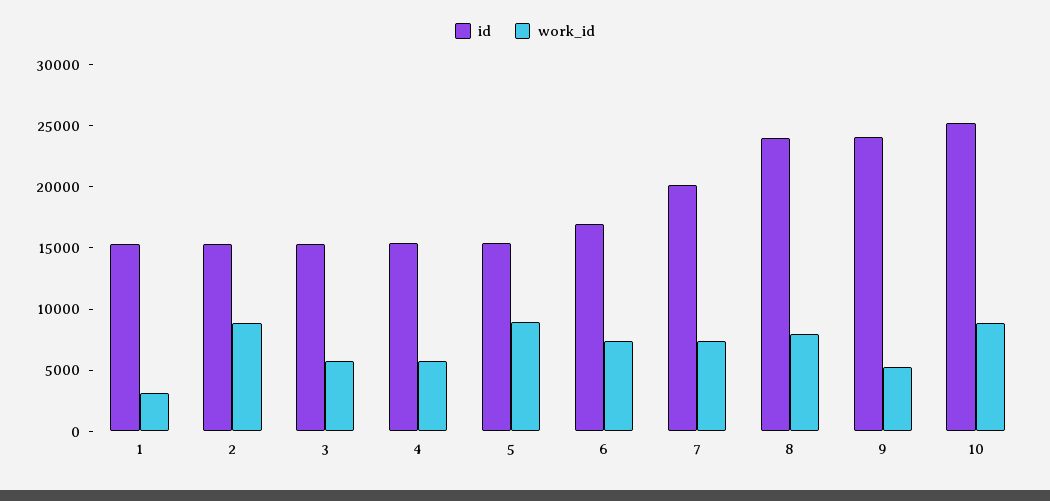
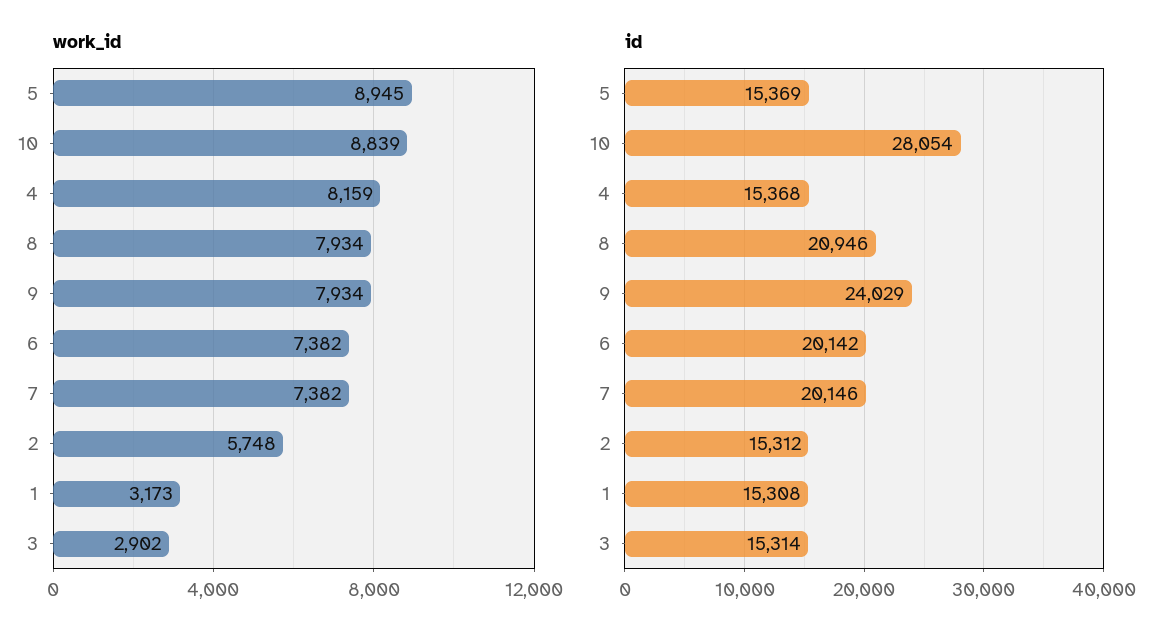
  {
    "id": {
      "1": 15308,
      "2": 15312,
      "3": 15314,
      "4": 15368,
      "5": 15369,
-     "6": 17000,
+     "6": 20142,
      "7": 20146,
-     "8": 24000,
+     "8": 20946,
      "9": 24029,
-     "10": 25000
+     "10": 28054
    },
    "work_id": {
      "1": 3173,
-     "2": 9000,
+     "2": 5748,
-     "3": 6000,
+     "3": 2902,
-     "4": 6000,
+     "4": 8159,
      "5": 8945,
      "6": 7382,
      "7": 7382,
      "8": 7934,
-     "9": 5000,
+     "9": 7934,
      "10": 8839
    }
  }

